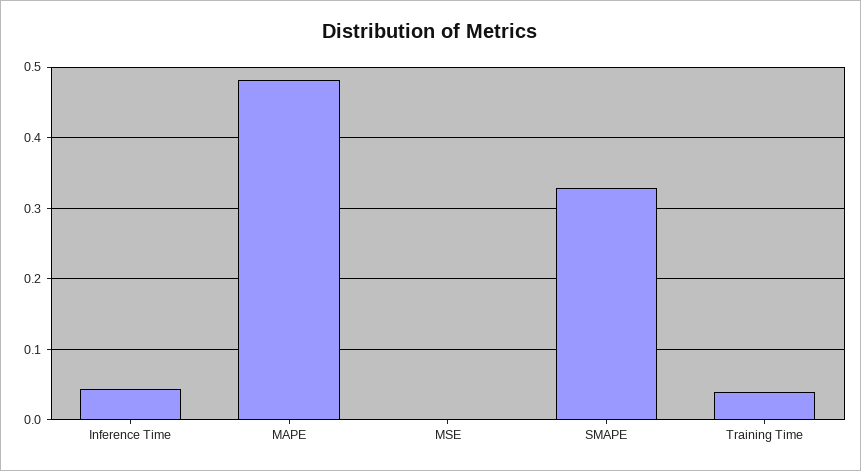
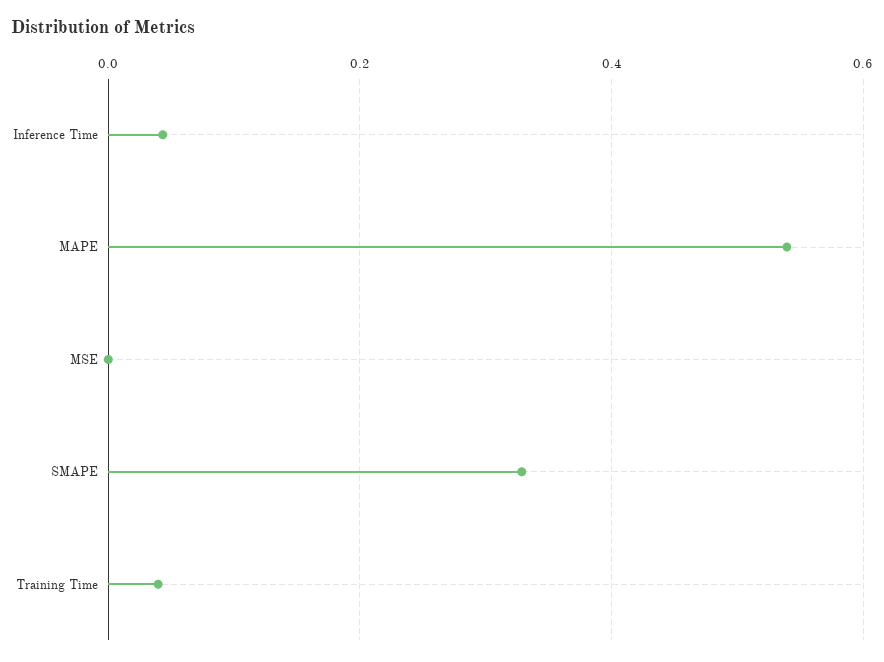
  {
    "Inference Time": 0.04,
-   "MAPE": 0.48,
+   "MAPE": 0.54,
    "MSE": 0,
    "SMAPE": 0.33,
    "Training Time": 0.04
  }

